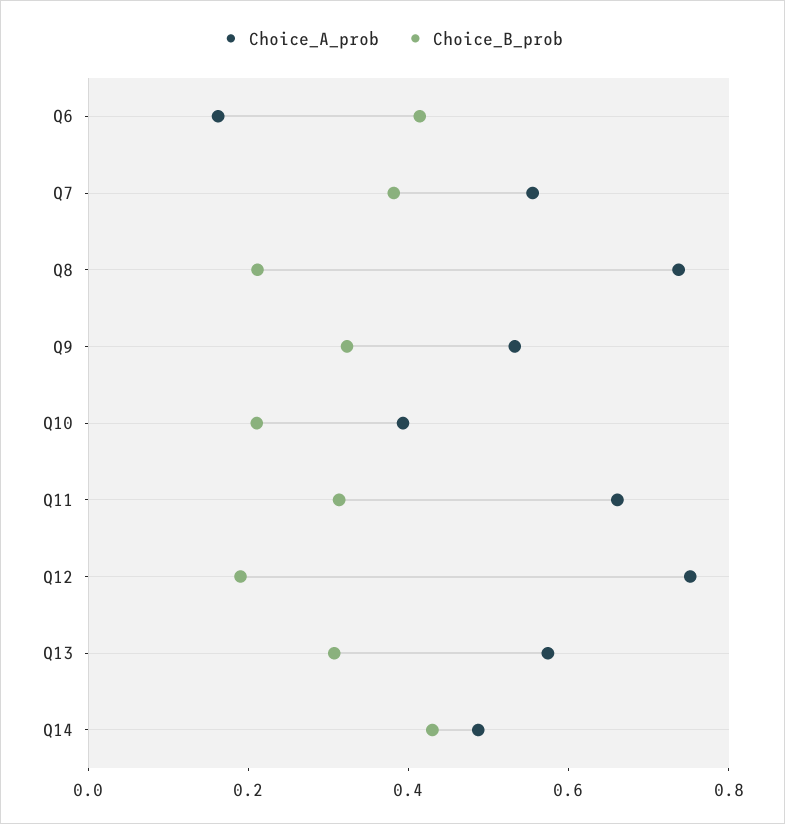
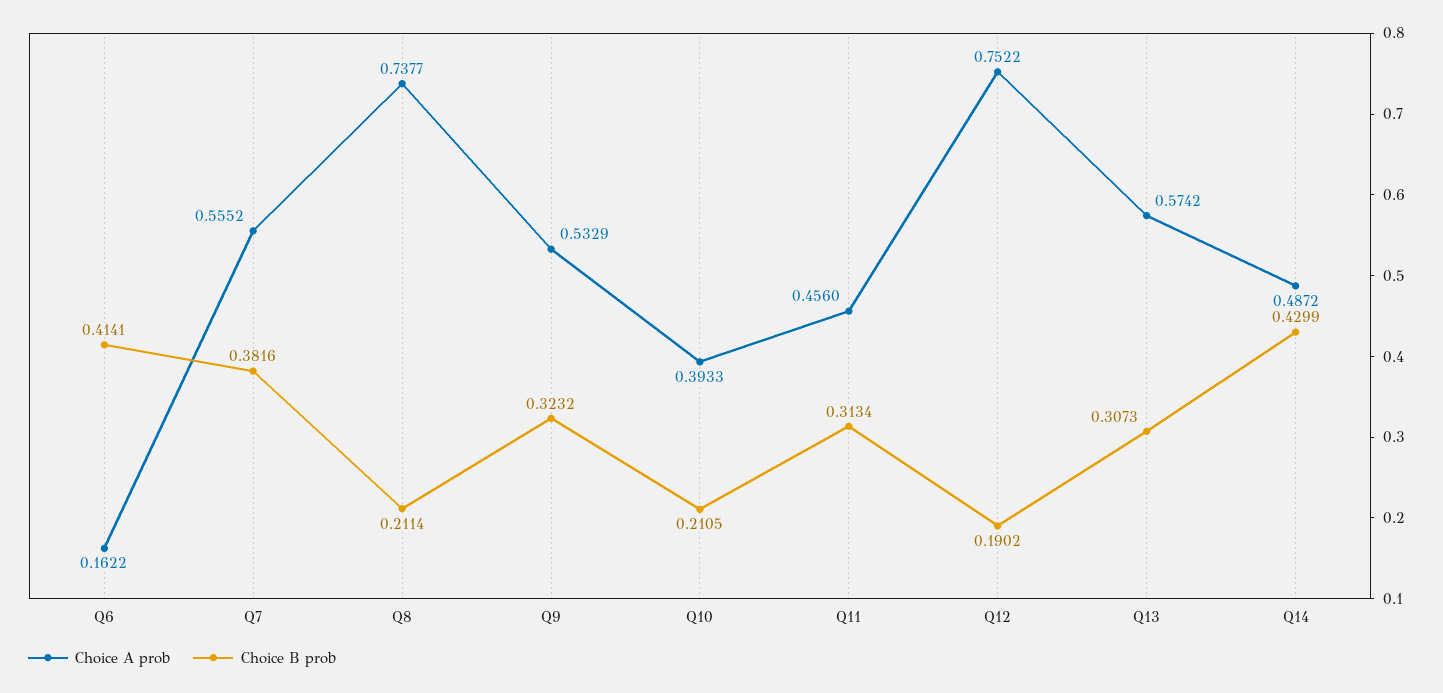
  {
    "Choice_A_prob": {
      "Q6": 0.1622,
      "Q7": 0.5552,
      "Q8": 0.7377,
      "Q9": 0.5329,
      "Q10": 0.3933,
-     "Q11": 0.65,
+     "Q11": 0.456,
      "Q12": 0.7522,
      "Q13": 0.5742,
      "Q14": 0.4872
    },
    "Choice_B_prob": {
      "Q6": 0.4141,
      "Q7": 0.3816,
      "Q8": 0.2114,
      "Q9": 0.3232,
      "Q10": 0.2105,
      "Q11": 0.3134,
      "Q12": 0.1902,
      "Q13": 0.3073,
      "Q14": 0.4299
    }
  }

